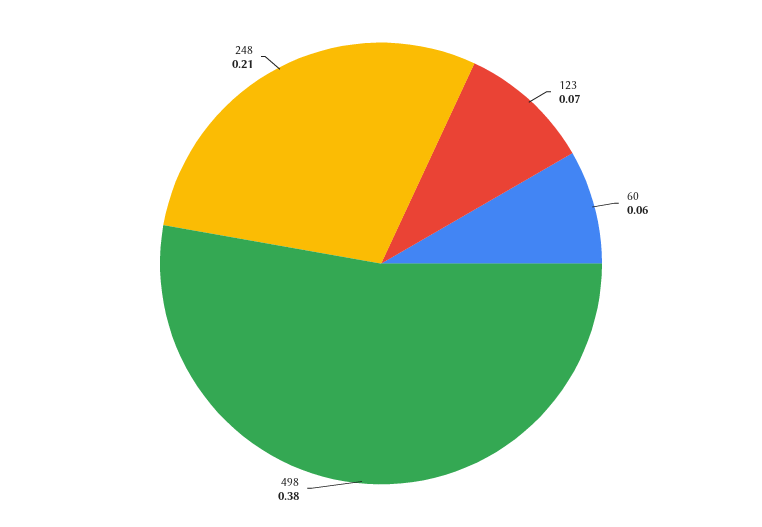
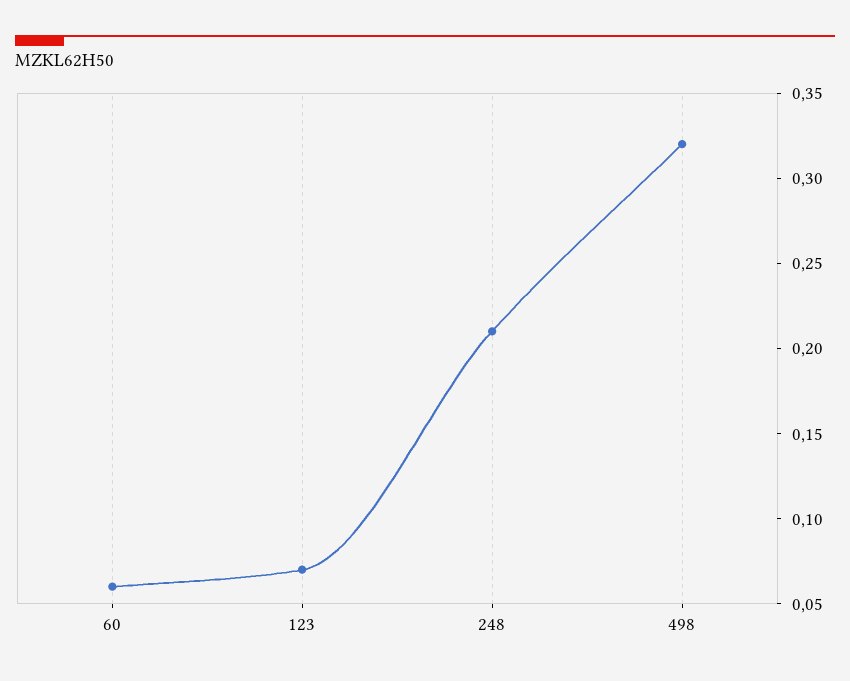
  {
    "123": 0.07,
    "60": 0.06,
-   "498": 0.38,
+   "498": 0.32,
    "248": 0.21
  }

